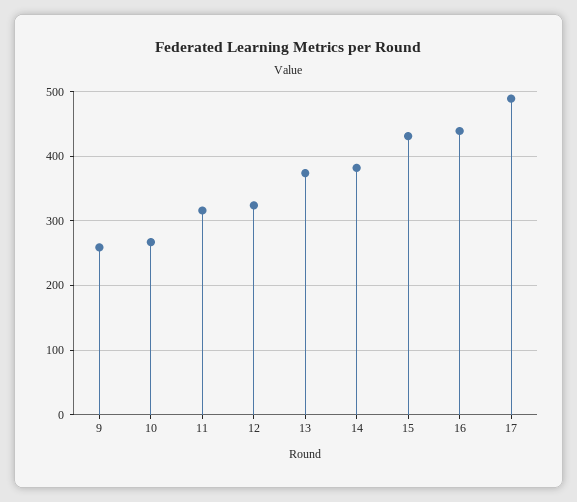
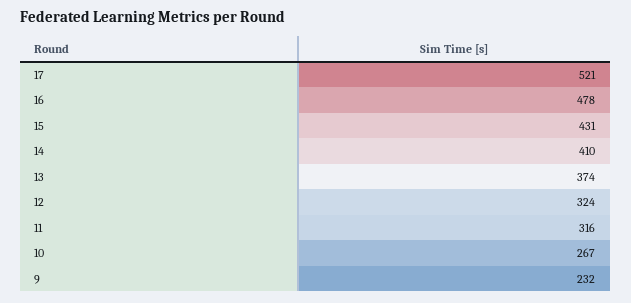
  {
-   "9": 260,
+   "9": 232,
    "10": 267,
    "11": 316,
    "12": 324,
    "13": 374,
-   "14": 380,
+   "14": 410,
    "15": 431,
-   "16": 440,
+   "16": 478,
-   "17": 490
+   "17": 521
  }

